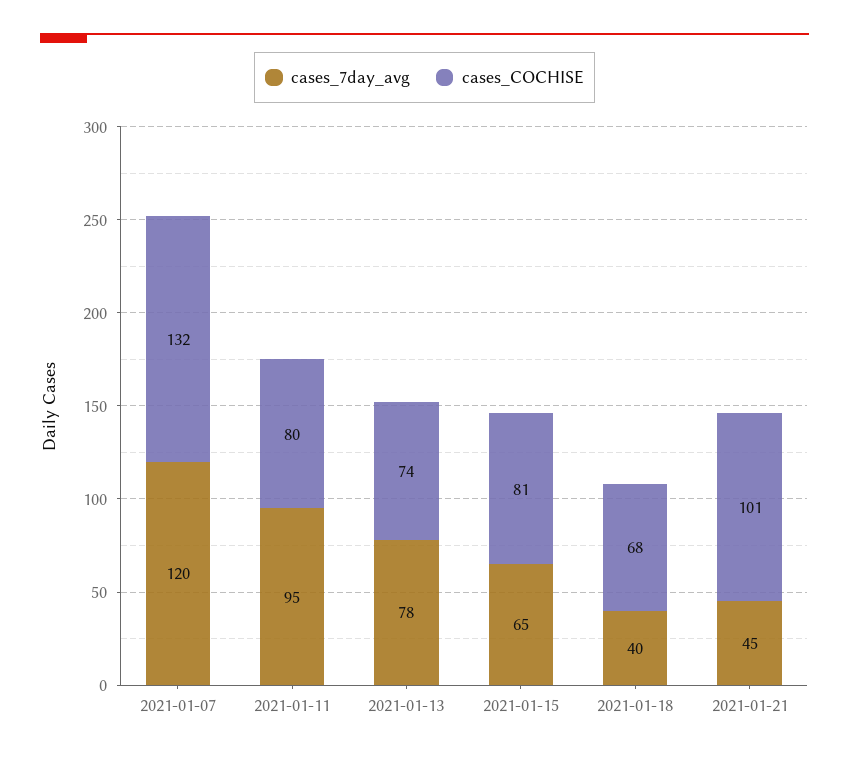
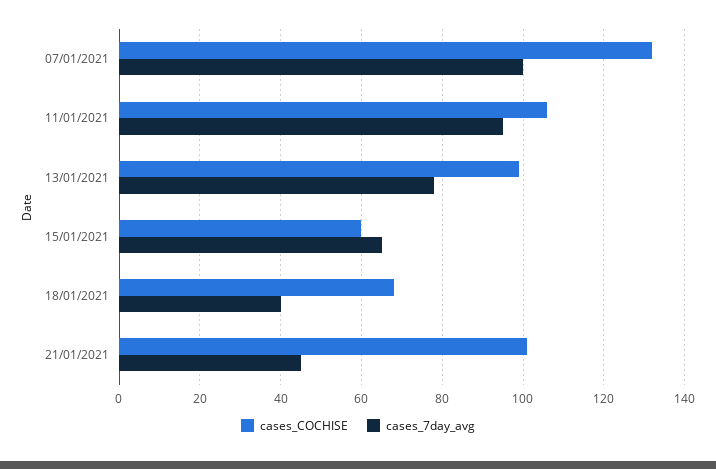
  {
    "cases_7day_avg": {
-     "2021-01-07": 120,
+     "2021-01-07": 100,
      "2021-01-11": 95,
      "2021-01-13": 78,
      "2021-01-15": 65,
      "2021-01-18": 40,
      "2021-01-21": 45
    },
    "cases_COCHISE": {
      "2021-01-07": 132,
-     "2021-01-11": 80,
+     "2021-01-11": 105,
-     "2021-01-13": 74,
+     "2021-01-13": 100,
-     "2021-01-15": 81,
+     "2021-01-15": 60,
      "2021-01-18": 68,
      "2021-01-21": 101
    }
  }

